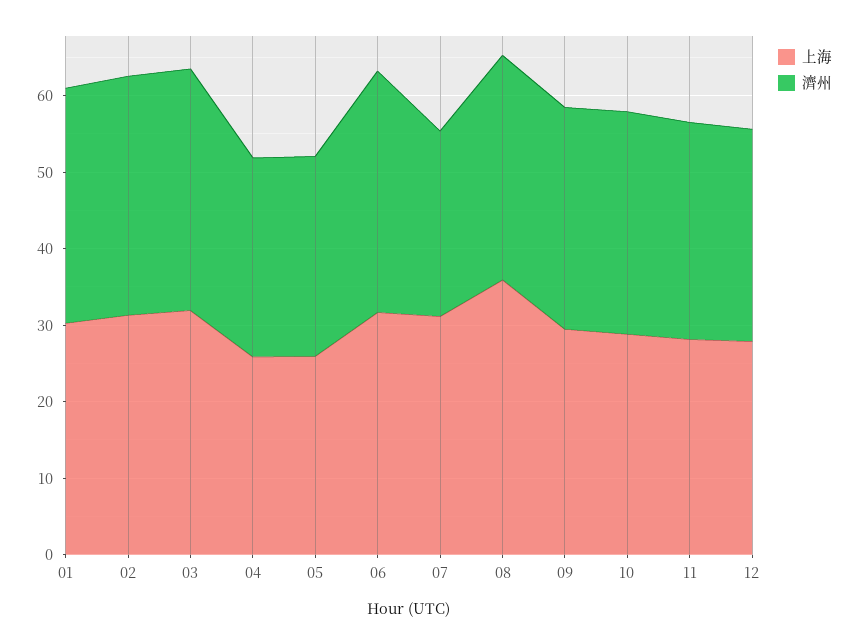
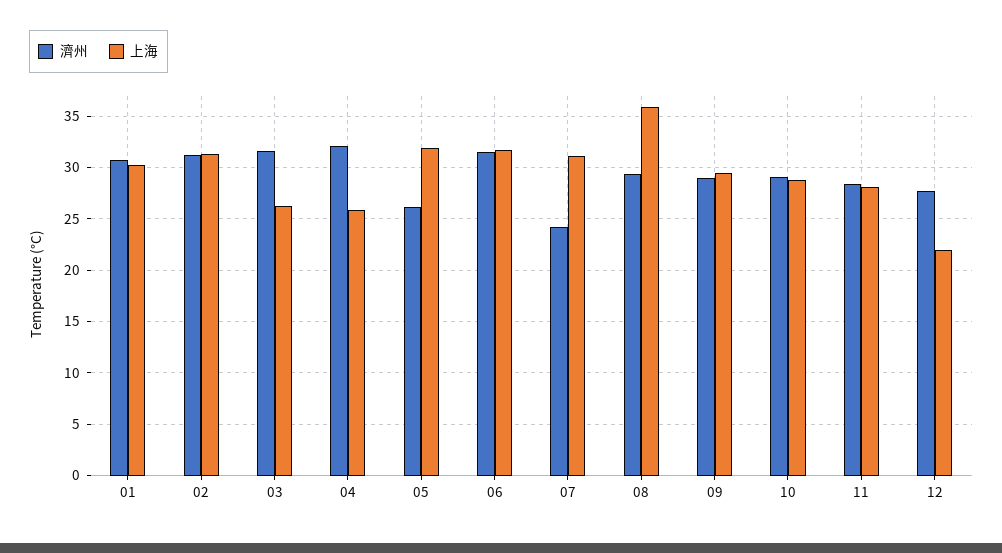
  {
    "上海": {
      "01": 30,
      "02": 31,
-     "03": 32,
+     "03": 26,
      "04": 26,
-     "05": 26,
+     "05": 32,
      "06": 32,
      "07": 31,
      "08": 36,
      "09": 29,
      "10": 29,
      "11": 28,
-     "12": 28
+     "12": 22
    },
    "濟州": {
      "01": 31,
      "02": 31,
      "03": 32,
-     "04": 26,
+     "04": 32,
      "05": 26,
      "06": 32,
      "07": 24,
      "08": 29,
      "09": 29,
      "10": 29,
      "11": 28,
      "12": 28
    }
  }

